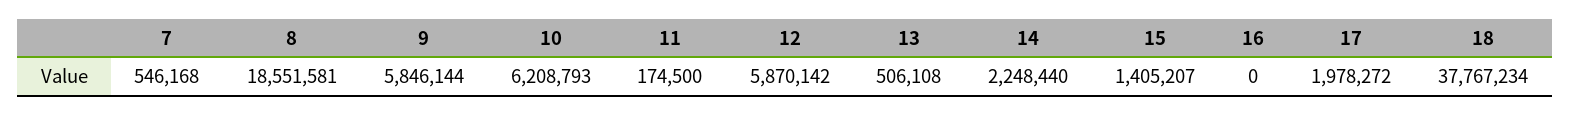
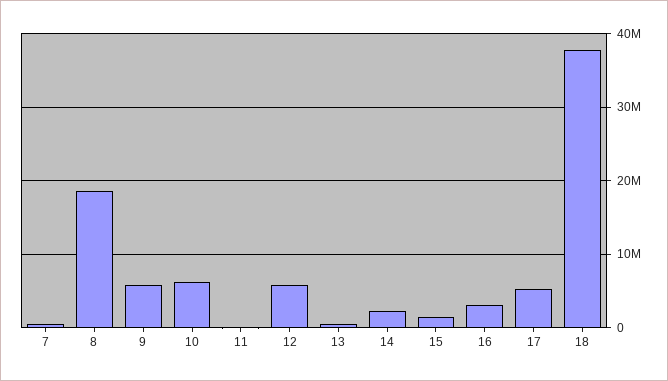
  {
    "7": 546168,
    "8": 18551581,
    "9": 5846144,
    "10": 6208793,
    "11": 174500,
    "12": 5870142,
    "13": 506108,
    "14": 2248440,
    "15": 1405207,
-   "16": 0,
+   "16": 3000000,
-   "17": 1978272,
+   "17": 5000000,
    "18": 37767234
  }

